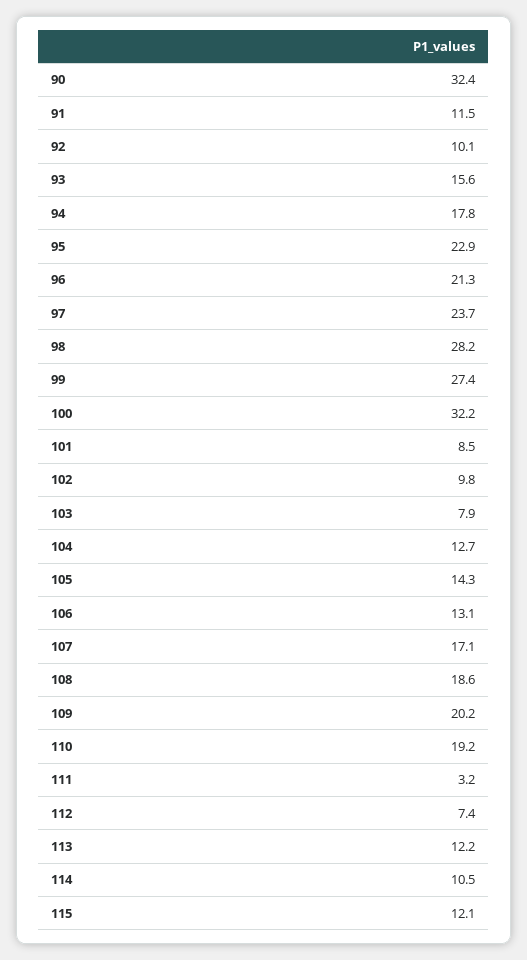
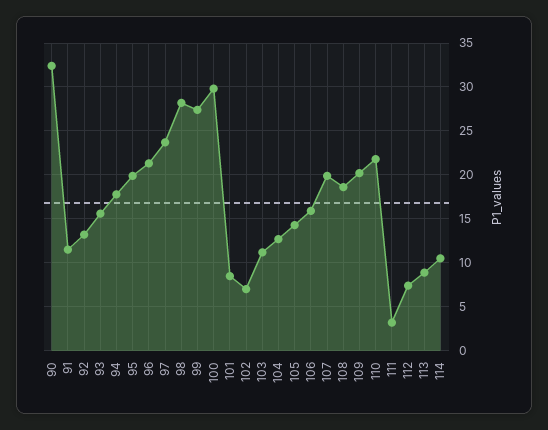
  {
    "90": 32.4,
    "91": 11.5,
-   "92": 10.1,
+   "92": 13,
    "93": 15.6,
    "94": 17.8,
-   "95": 22.9,
+   "95": 20,
    "96": 21.3,
    "97": 23.7,
    "98": 28.2,
    "99": 27.4,
-   "100": 32.2,
+   "100": 30,
    "101": 8.5,
-   "102": 9.8,
+   "102": 7,
-   "103": 7.9,
+   "103": 11,
    "104": 12.7,
    "105": 14.3,
-   "106": 13.1,
+   "106": 16,
-   "107": 17.1,
+   "107": 20,
    "108": 18.6,
    "109": 20.2,
-   "110": 19.2,
+   "110": 22,
    "111": 3.2,
    "112": 7.4,
-   "113": 12.2,
+   "113": 9,
-   "114": 10.5,
+   "114": 10.5
-   "115": 12.1
  }

